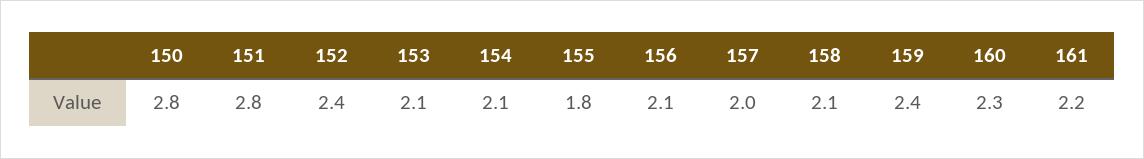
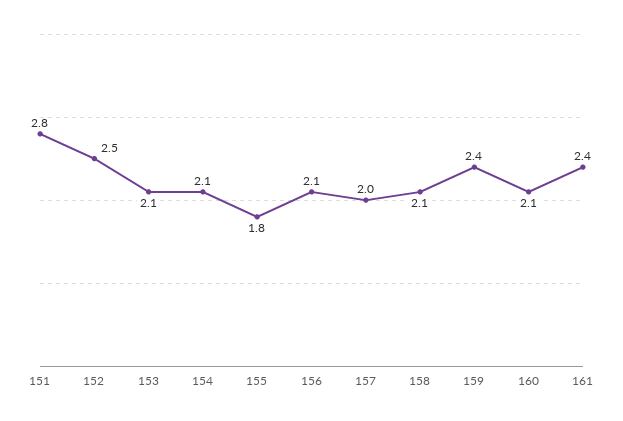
  {
-   "150": 2.8,
    "151": 2.8,
-   "152": 2.4,
+   "152": 2.5,
    "153": 2.1,
    "154": 2.1,
    "155": 1.8,
    "156": 2.1,
    "157": 2,
    "158": 2.1,
    "159": 2.4,
-   "160": 2.3,
+   "160": 2.1,
-   "161": 2.2
+   "161": 2.4
  }

